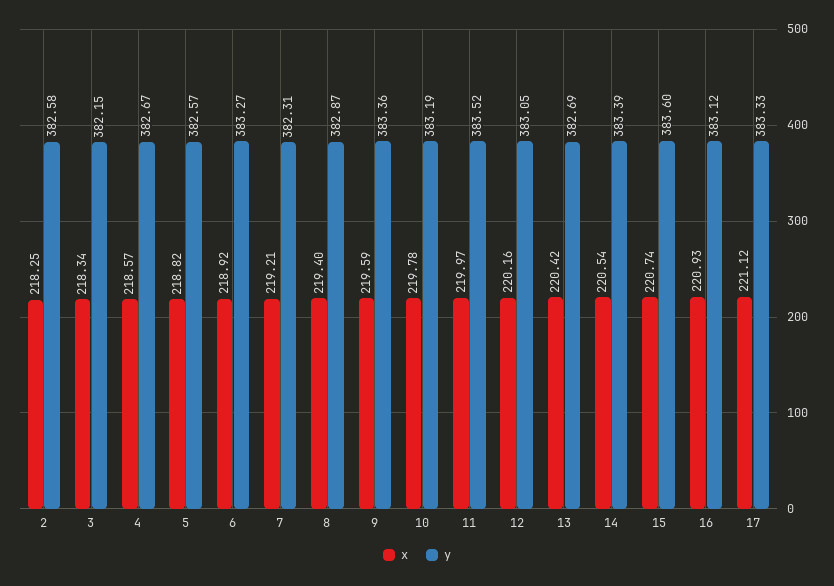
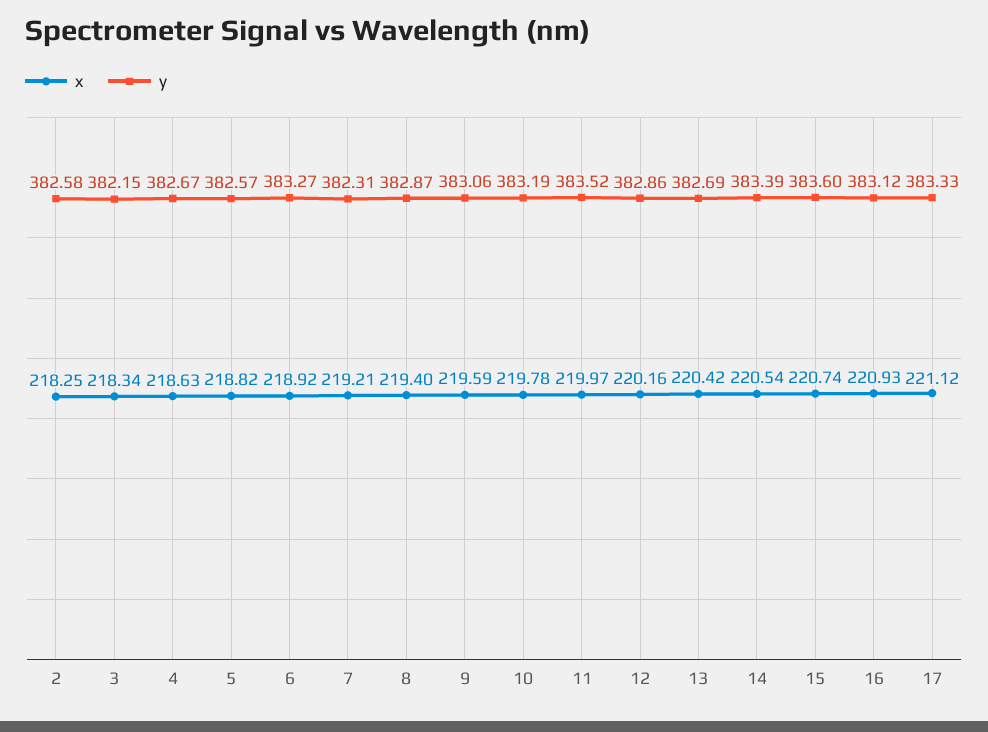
  {
    "x": {
      "2": 218.25,
      "3": 218.34,
-     "4": 218.57,
+     "4": 218.63,
      "5": 218.82,
      "6": 218.92,
      "7": 219.21,
      "8": 219.4,
      "9": 219.59,
      "10": 219.78,
      "11": 219.97,
      "12": 220.16,
      "13": 220.42,
      "14": 220.54,
      "15": 220.74,
      "16": 220.93,
      "17": 221.12
    },
    "y": {
      "2": 382.58,
      "3": 382.15,
      "4": 382.67,
      "5": 382.57,
      "6": 383.27,
      "7": 382.31,
      "8": 382.87,
-     "9": 383.36,
+     "9": 383.06,
      "10": 383.19,
      "11": 383.52,
-     "12": 383.05,
+     "12": 382.86,
      "13": 382.69,
      "14": 383.39,
      "15": 383.6,
      "16": 383.12,
      "17": 383.33
    }
  }

